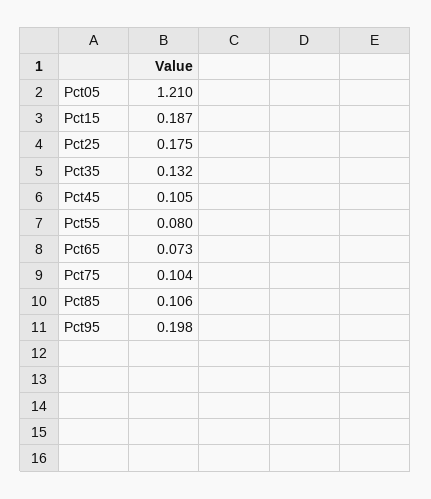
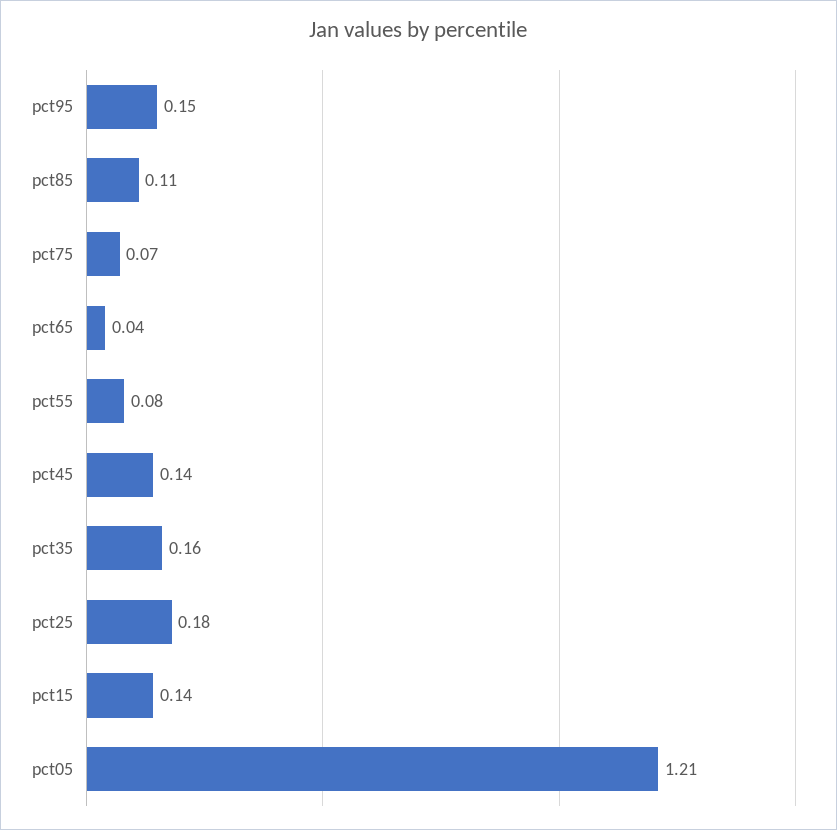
  {
    "Pct05": 1.21,
-   "Pct15": 0.187,
+   "Pct15": 0.14,
    "Pct25": 0.175,
-   "Pct35": 0.132,
+   "Pct35": 0.16,
-   "Pct45": 0.105,
+   "Pct45": 0.14,
    "Pct55": 0.08,
-   "Pct65": 0.073,
+   "Pct65": 0.04,
-   "Pct75": 0.104,
+   "Pct75": 0.07,
    "Pct85": 0.106,
-   "Pct95": 0.198
+   "Pct95": 0.15
  }

